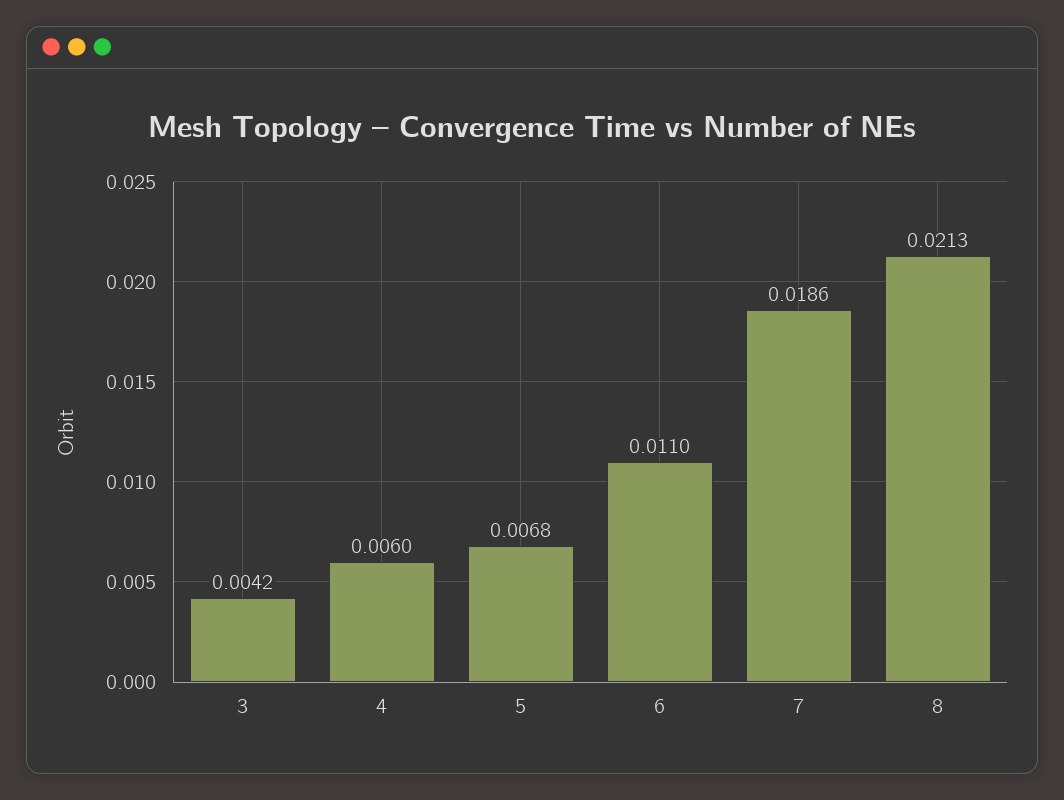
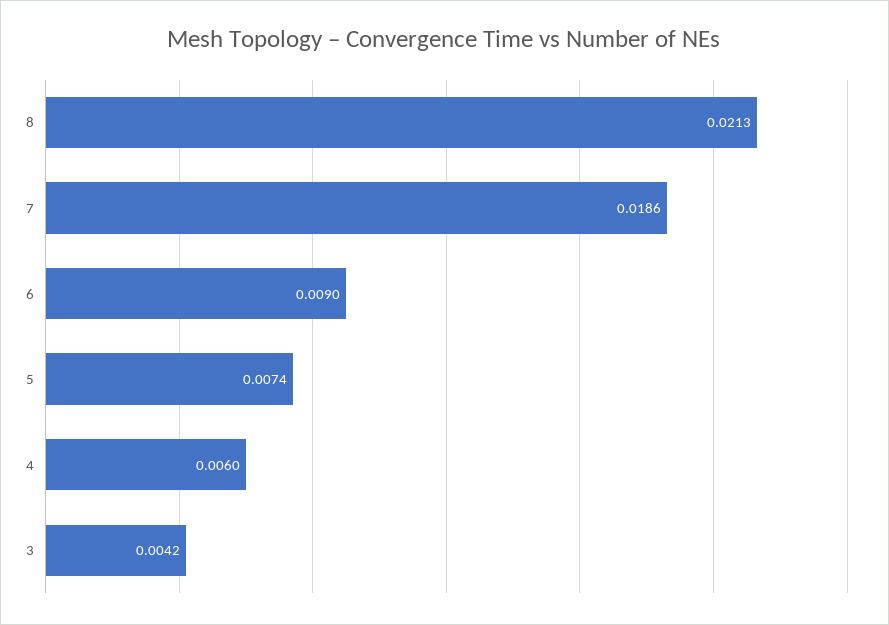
  {
    "3": 0.0042,
    "4": 0.006,
-   "5": 0.0068,
+   "5": 0.0074,
-   "6": 0.011,
+   "6": 0.009,
    "7": 0.0186,
    "8": 0.0213
  }

